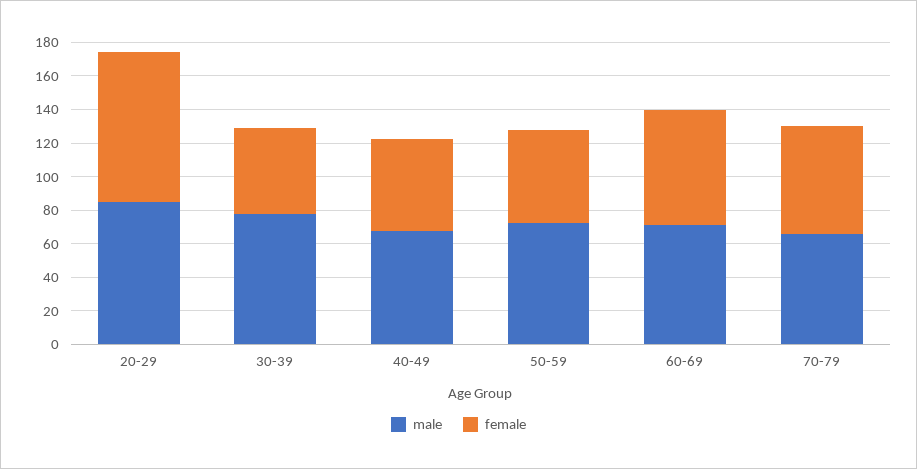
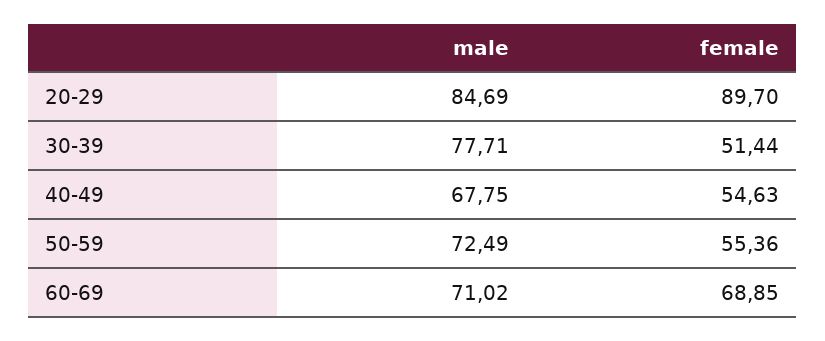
  {
    "male": {
      "20-29": 84.69,
      "30-39": 77.71,
      "40-49": 67.75,
      "50-59": 72.49,
-     "60-69": 71.02,
+     "60-69": 71.02
-     "70-79": 65
    },
    "female": {
      "20-29": 89.7,
      "30-39": 51.44,
      "40-49": 54.63,
      "50-59": 55.36,
-     "60-69": 68.85,
+     "60-69": 68.85
-     "70-79": 65
    }
  }

